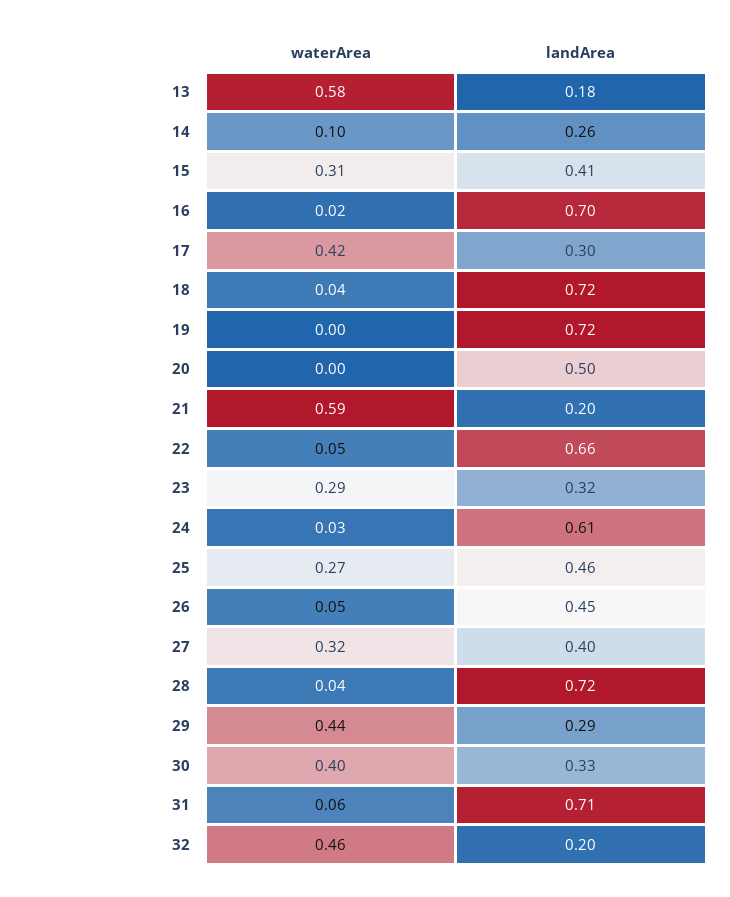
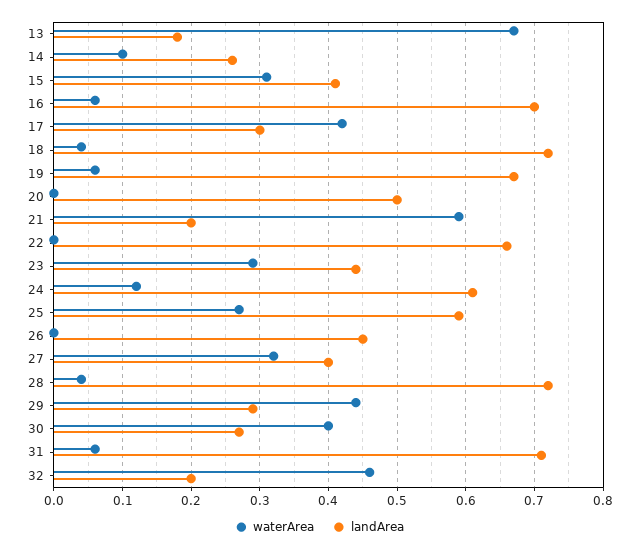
  {
    "waterArea": {
-     "13": 0.58,
+     "13": 0.67,
      "14": 0.1,
      "15": 0.31,
-     "16": 0.02,
+     "16": 0.06,
      "17": 0.42,
      "18": 0.04,
-     "19": 0,
+     "19": 0.06,
      "20": 0,
      "21": 0.59,
-     "22": 0.05,
+     "22": 0,
      "23": 0.29,
-     "24": 0.03,
+     "24": 0.12,
      "25": 0.27,
-     "26": 0.05,
+     "26": 0,
      "27": 0.32,
      "28": 0.04,
      "29": 0.44,
      "30": 0.4,
      "31": 0.06,
      "32": 0.46
    },
    "landArea": {
      "13": 0.18,
      "14": 0.26,
      "15": 0.41,
      "16": 0.7,
      "17": 0.3,
      "18": 0.72,
-     "19": 0.72,
+     "19": 0.67,
      "20": 0.5,
      "21": 0.2,
      "22": 0.66,
-     "23": 0.32,
+     "23": 0.44,
      "24": 0.61,
-     "25": 0.46,
+     "25": 0.59,
      "26": 0.45,
      "27": 0.4,
      "28": 0.72,
      "29": 0.29,
-     "30": 0.33,
+     "30": 0.27,
      "31": 0.71,
      "32": 0.2
    }
  }

